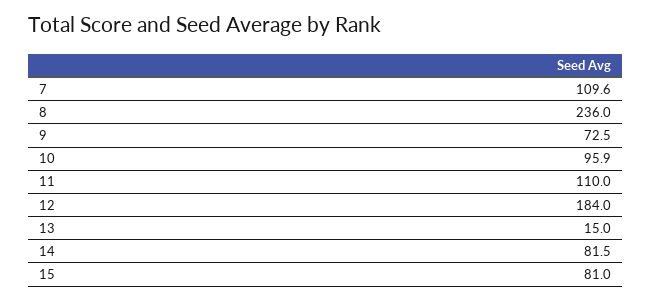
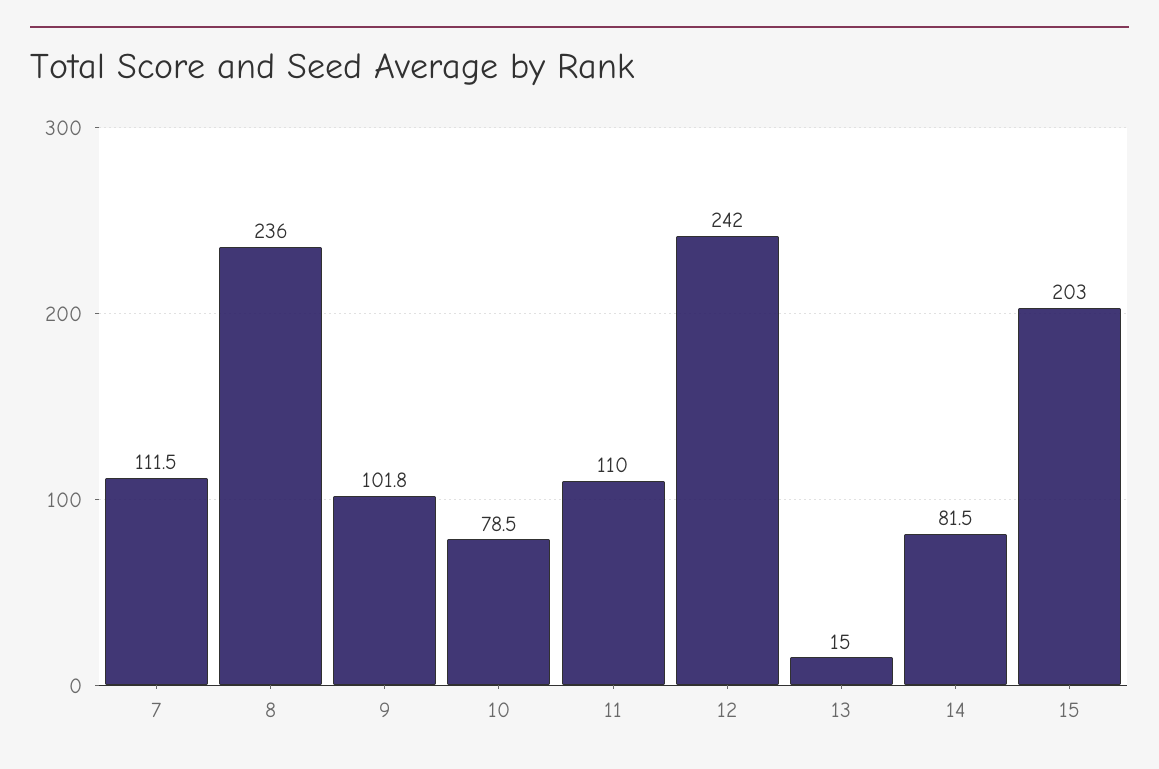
  {
-   "7": 109.6,
+   "7": 111.5,
    "8": 236,
-   "9": 72.5,
+   "9": 101.8,
-   "10": 95.9,
+   "10": 78.5,
    "11": 110,
-   "12": 184,
+   "12": 242,
    "13": 15,
    "14": 81.5,
-   "15": 81
+   "15": 203
  }

